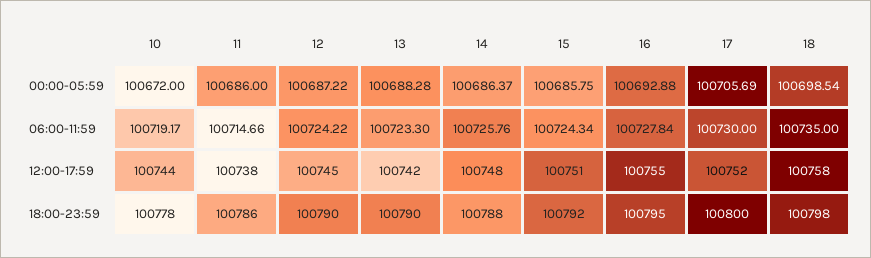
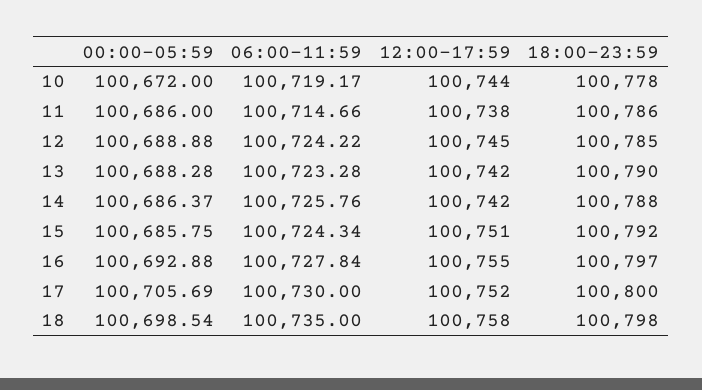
  {
    "10": {
      "00:00-05:59": 100672,
      "06:00-11:59": 100719.17,
      "12:00-17:59": 100744,
      "18:00-23:59": 100778
    },
    "11": {
      "00:00-05:59": 100686,
      "06:00-11:59": 100714.66,
      "12:00-17:59": 100738,
      "18:00-23:59": 100786
    },
    "12": {
-     "00:00-05:59": 100687.22,
+     "00:00-05:59": 100688.88,
      "06:00-11:59": 100724.22,
      "12:00-17:59": 100745,
-     "18:00-23:59": 100790
+     "18:00-23:59": 100785
    },
    "13": {
      "00:00-05:59": 100688.28,
-     "06:00-11:59": 100723.3,
+     "06:00-11:59": 100723.28,
      "12:00-17:59": 100742,
      "18:00-23:59": 100790
    },
    "14": {
      "00:00-05:59": 100686.37,
      "06:00-11:59": 100725.76,
-     "12:00-17:59": 100748,
+     "12:00-17:59": 100742,
      "18:00-23:59": 100788
    },
    "15": {
      "00:00-05:59": 100685.75,
      "06:00-11:59": 100724.34,
      "12:00-17:59": 100751,
      "18:00-23:59": 100792
    },
    "16": {
      "00:00-05:59": 100692.88,
      "06:00-11:59": 100727.84,
      "12:00-17:59": 100755,
-     "18:00-23:59": 100795
+     "18:00-23:59": 100797
    },
    "17": {
      "00:00-05:59": 100705.69,
      "06:00-11:59": 100730,
      "12:00-17:59": 100752,
      "18:00-23:59": 100800
    },
    "18": {
      "00:00-05:59": 100698.54,
      "06:00-11:59": 100735,
      "12:00-17:59": 100758,
      "18:00-23:59": 100798
    }
  }

